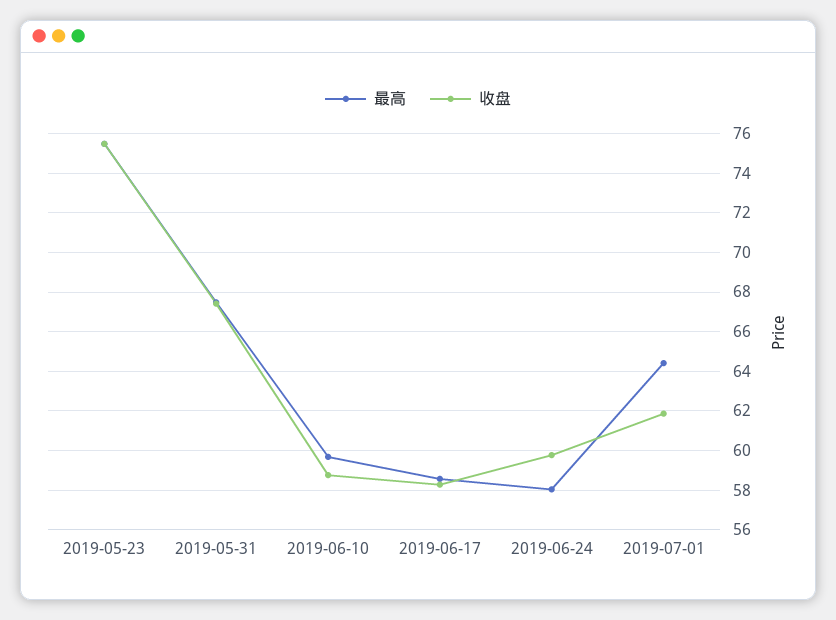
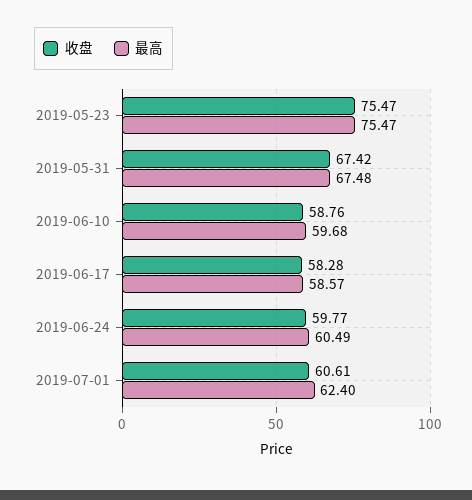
  {
    "最高": {
      "2019-05-23": 75.47,
      "2019-05-31": 67.48,
      "2019-06-10": 59.68,
      "2019-06-17": 58.57,
-     "2019-06-24": 58,
+     "2019-06-24": 60.49,
-     "2019-07-01": 64.5
+     "2019-07-01": 62.4
    },
    "收盘": {
      "2019-05-23": 75.47,
      "2019-05-31": 67.42,
      "2019-06-10": 58.76,
      "2019-06-17": 58.28,
      "2019-06-24": 59.77,
-     "2019-07-01": 62
+     "2019-07-01": 60.61
    }
  }

